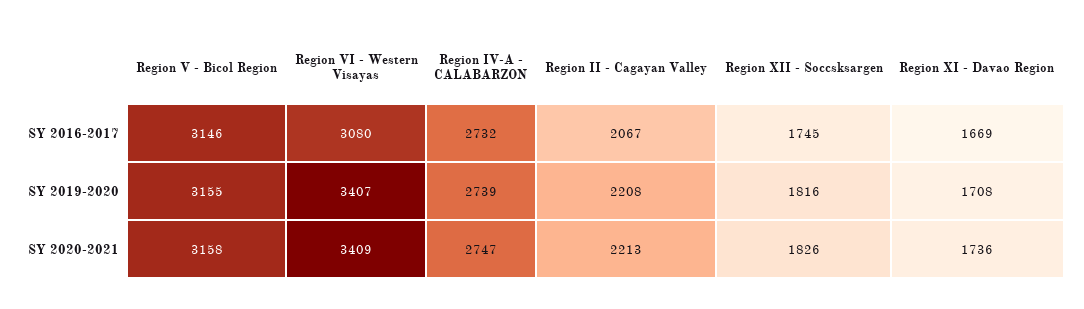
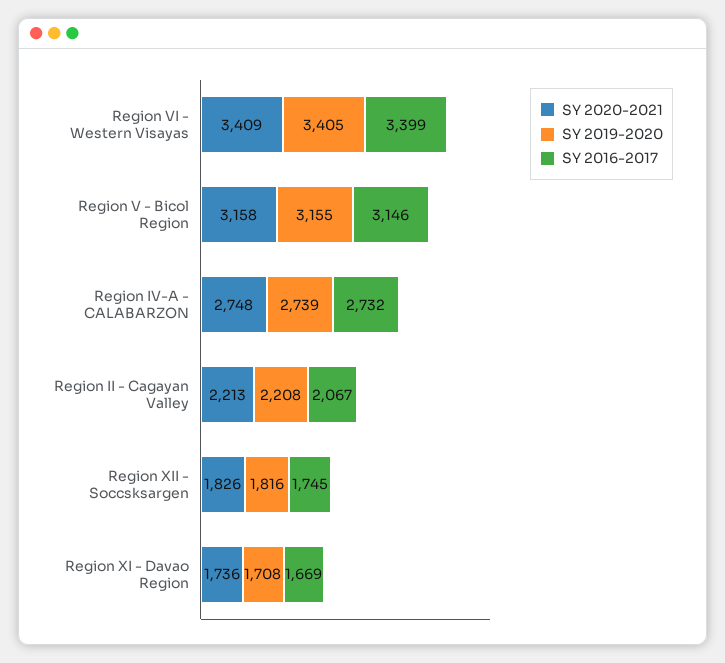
  {
    "SY 2016-2017": {
      "Region V - Bicol Region": 3146,
-     "Region VI - Western Visayas": 3080,
+     "Region VI - Western Visayas": 3399,
      "Region IV-A - CALABARZON": 2732,
      "Region II - Cagayan Valley": 2067,
      "Region XII - Soccsksargen": 1745,
      "Region XI - Davao Region": 1669
    },
    "SY 2019-2020": {
      "Region V - Bicol Region": 3155,
-     "Region VI - Western Visayas": 3407,
+     "Region VI - Western Visayas": 3405,
      "Region IV-A - CALABARZON": 2739,
      "Region II - Cagayan Valley": 2208,
      "Region XII - Soccsksargen": 1816,
      "Region XI - Davao Region": 1708
    },
    "SY 2020-2021": {
      "Region V - Bicol Region": 3158,
      "Region VI - Western Visayas": 3409,
-     "Region IV-A - CALABARZON": 2747,
+     "Region IV-A - CALABARZON": 2748,
      "Region II - Cagayan Valley": 2213,
      "Region XII - Soccsksargen": 1826,
      "Region XI - Davao Region": 1736
    }
  }

